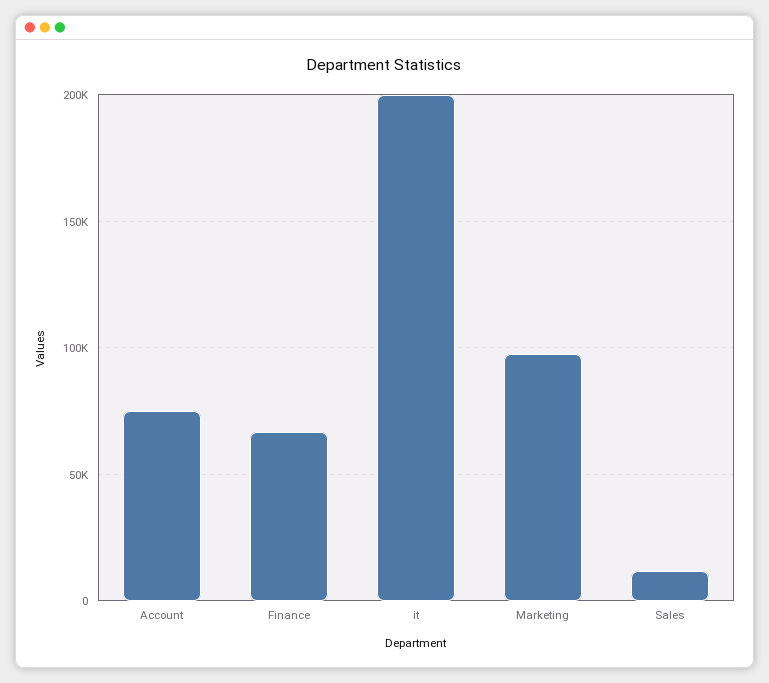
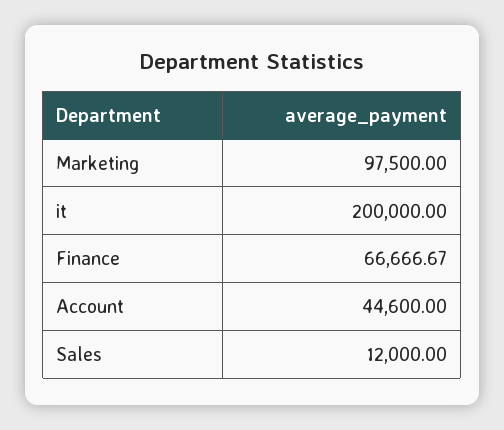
  {
-   "Account": 75000,
+   "Account": 44600,
    "Finance": 66666.67,
    "it": 200000,
    "Marketing": 97500,
    "Sales": 12000
  }

